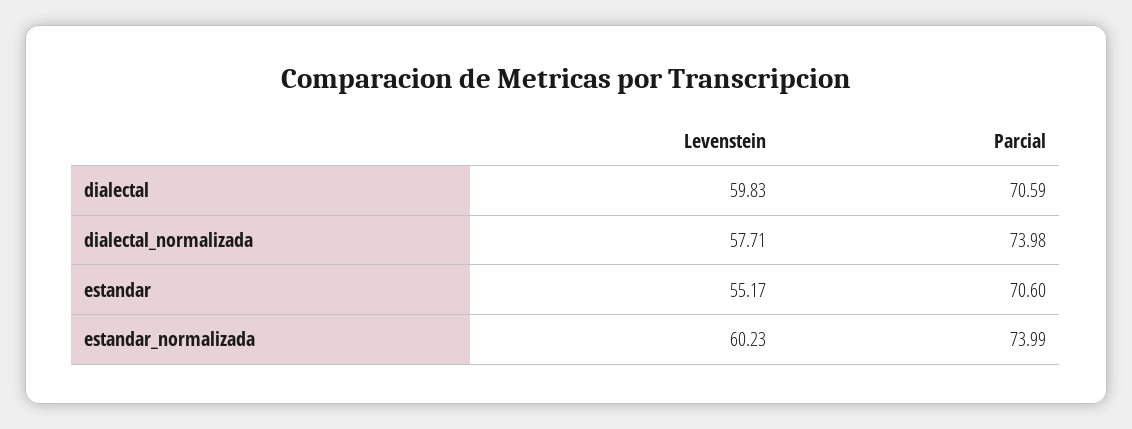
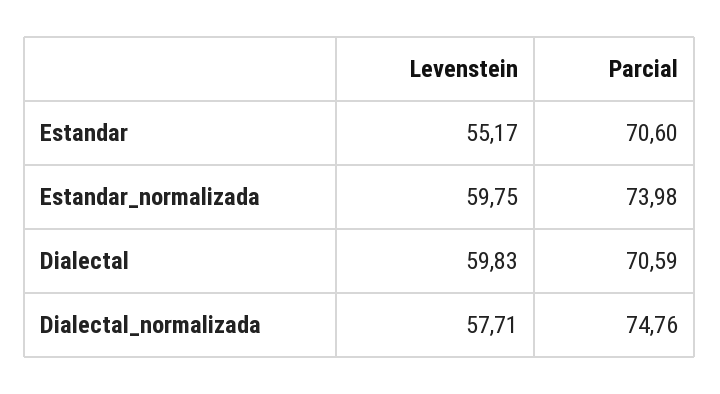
  {
    "Levenstein": {
      "dialectal": 59.83,
      "dialectal_normalizada": 57.71,
      "estandar": 55.17,
-     "estandar_normalizada": 60.23
+     "estandar_normalizada": 59.75
    },
    "Parcial": {
      "dialectal": 70.59,
-     "dialectal_normalizada": 73.98,
+     "dialectal_normalizada": 74.76,
      "estandar": 70.6,
-     "estandar_normalizada": 73.99
+     "estandar_normalizada": 73.98
    }
  }

